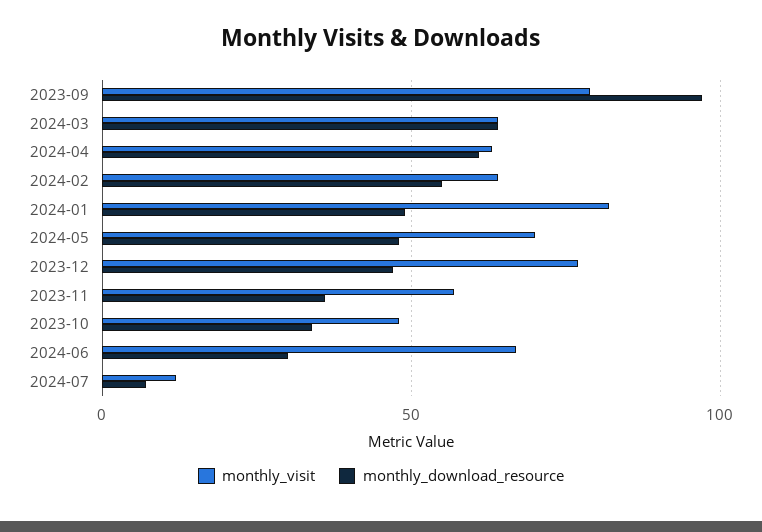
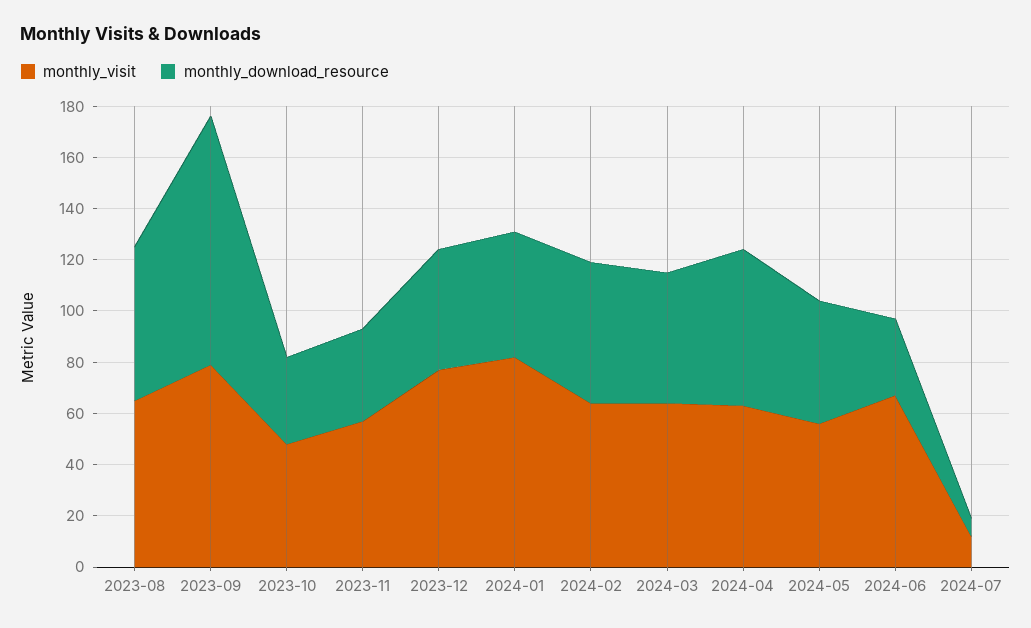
  {
    "monthly_visit": {
      "2023-09": 80,
      "2024-03": 65,
      "2024-04": 65,
      "2024-02": 65,
      "2024-01": 80,
-     "2024-05": 70,
+     "2024-05": 55,
      "2023-12": 75,
      "2023-11": 55,
      "2023-10": 50,
      "2024-06": 65,
-     "2024-07": 10
+     "2024-07": 10,
+     "2023-08": 65
    },
    "monthly_download_resource": {
      "2023-09": 95,
-     "2024-03": 65,
+     "2024-03": 50,
      "2024-04": 60,
      "2024-02": 55,
      "2024-01": 50,
      "2024-05": 50,
      "2023-12": 45,
      "2023-11": 35,
      "2023-10": 35,
      "2024-06": 30,
-     "2024-07": 5
+     "2024-07": 5,
+     "2023-08": 60
    }
  }

